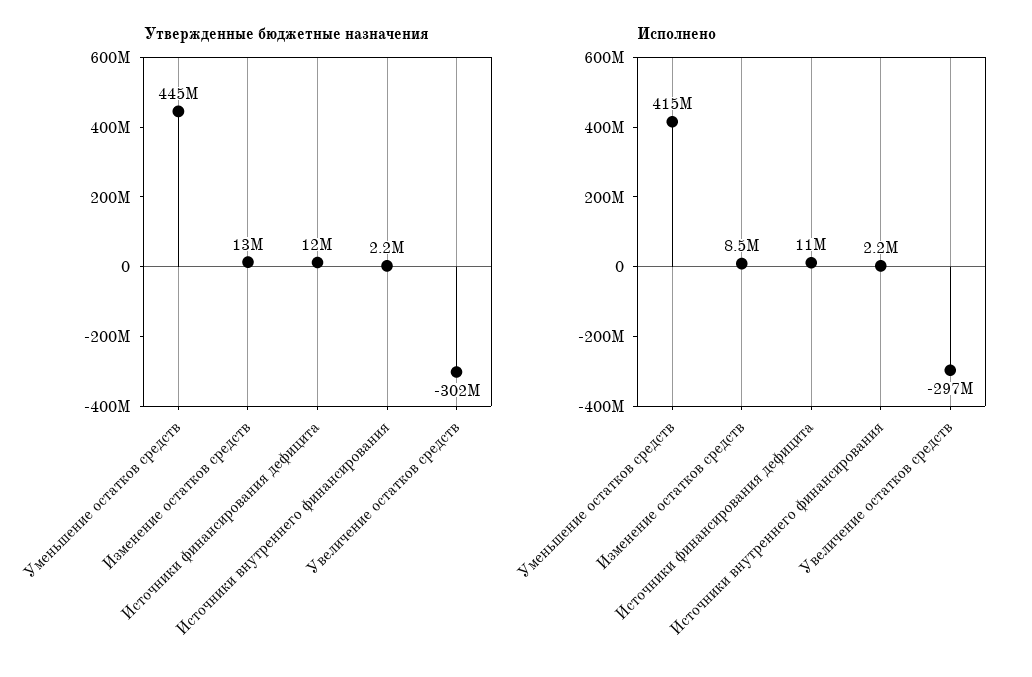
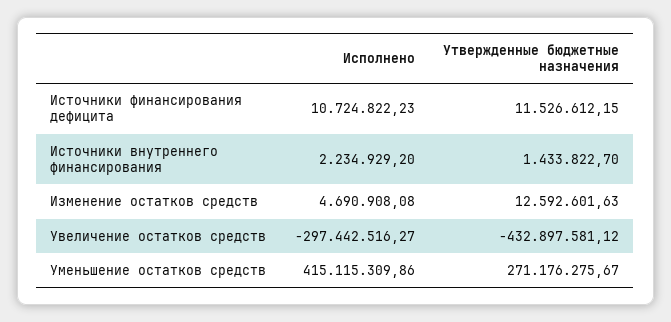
  {
    "Утвержденные бюджетные назначения": {
-     "Уменьшение остатков средств": 445000000,
+     "Уменьшение остатков средств": 271176275.67,
      "Изменение остатков средств": 12592601.63,
      "Источники финансирования дефицита": 11526612.15,
-     "Источники внутреннего финансирования": 2200000,
+     "Источники внутреннего финансирования": 1433822.7,
-     "Увеличение остатков средств": -302000000
+     "Увеличение остатков средств": -432897581.12
    },
    "Исполнено": {
      "Уменьшение остатков средств": 415115309.86,
-     "Изменение остатков средств": 8500000,
+     "Изменение остатков средств": 4690908.08,
      "Источники финансирования дефицита": 10724822.23,
      "Источники внутреннего финансирования": 2234929.2,
      "Увеличение остатков средств": -297442516.27
    }
  }

